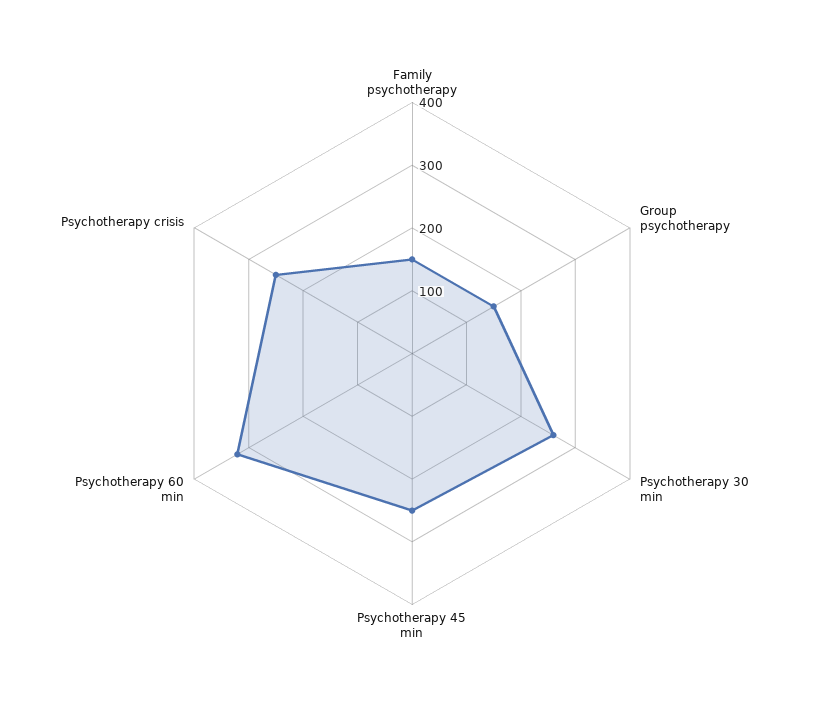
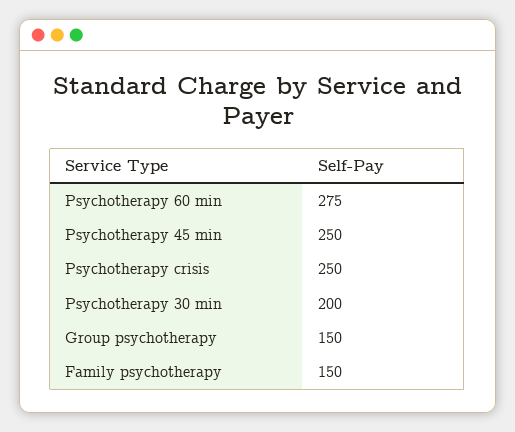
  {
    "Family psychotherapy": 150,
    "Group psychotherapy": 150,
-   "Psychotherapy 30 min": 260,
+   "Psychotherapy 30 min": 200,
    "Psychotherapy 45 min": 250,
-   "Psychotherapy 60 min": 320,
+   "Psychotherapy 60 min": 275,
    "Psychotherapy crisis": 250
  }

